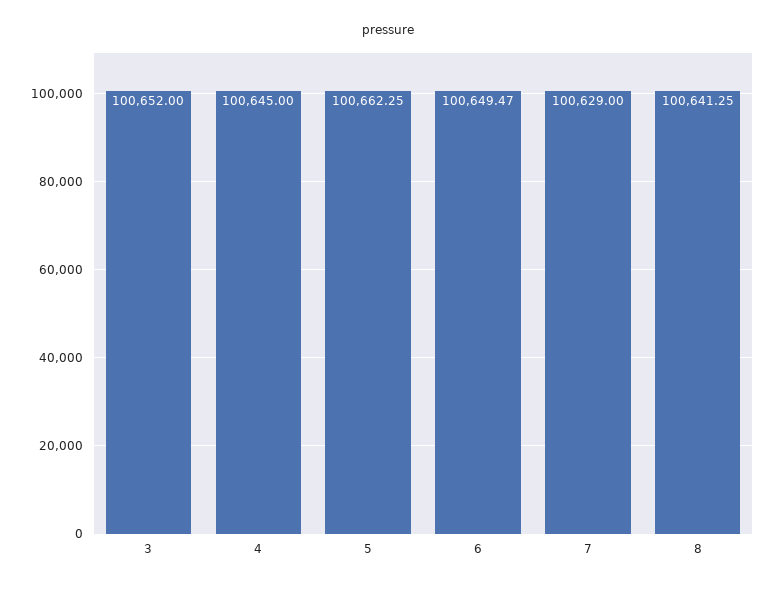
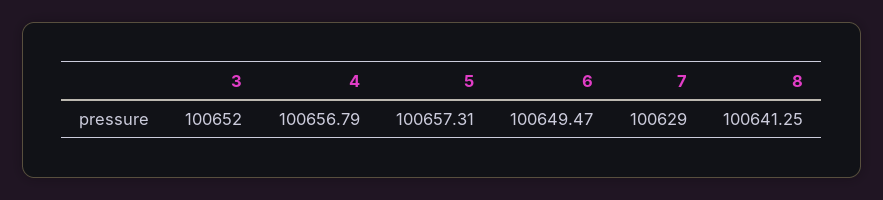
  {
    "3": 100652,
-   "4": 100645,
+   "4": 100656.79,
-   "5": 100662.25,
+   "5": 100657.31,
    "6": 100649.47,
    "7": 100629,
    "8": 100641.25
  }

